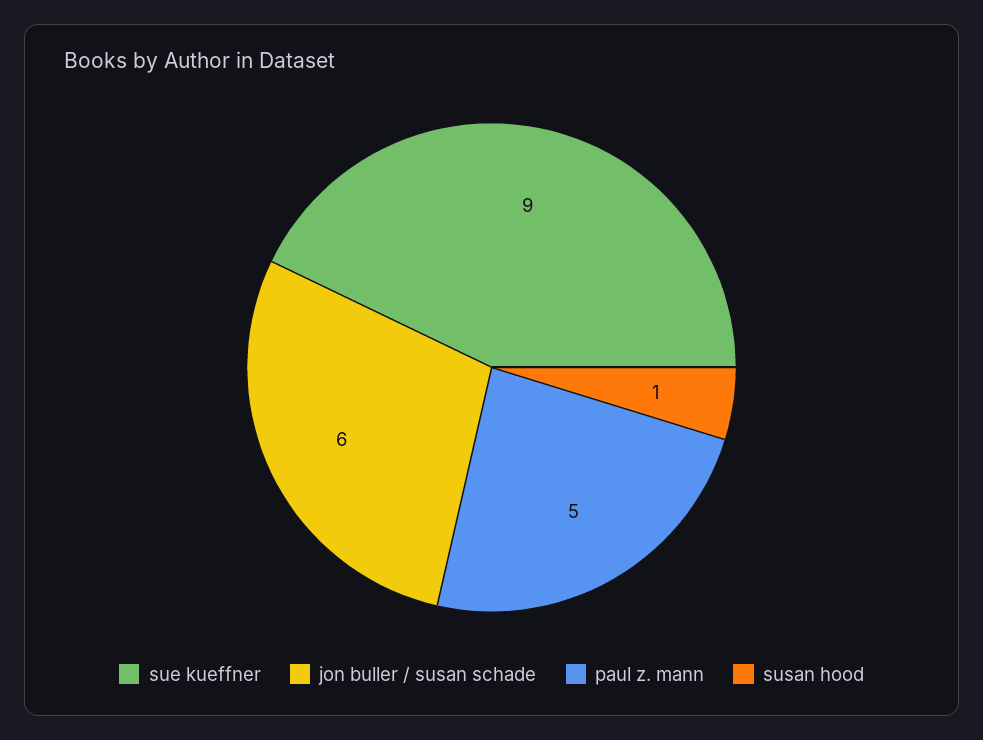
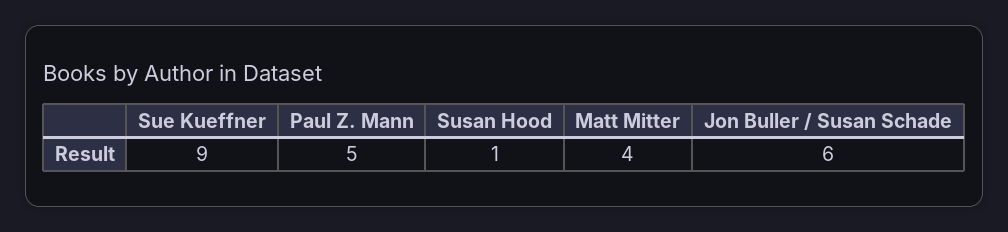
  {
    "sue kueffner": 9,
    "jon buller / susan schade": 6,
    "paul z. mann": 5,
-   "susan hood": 1
+   "susan hood": 1,
+   "Matt Mitter": 4
  }

